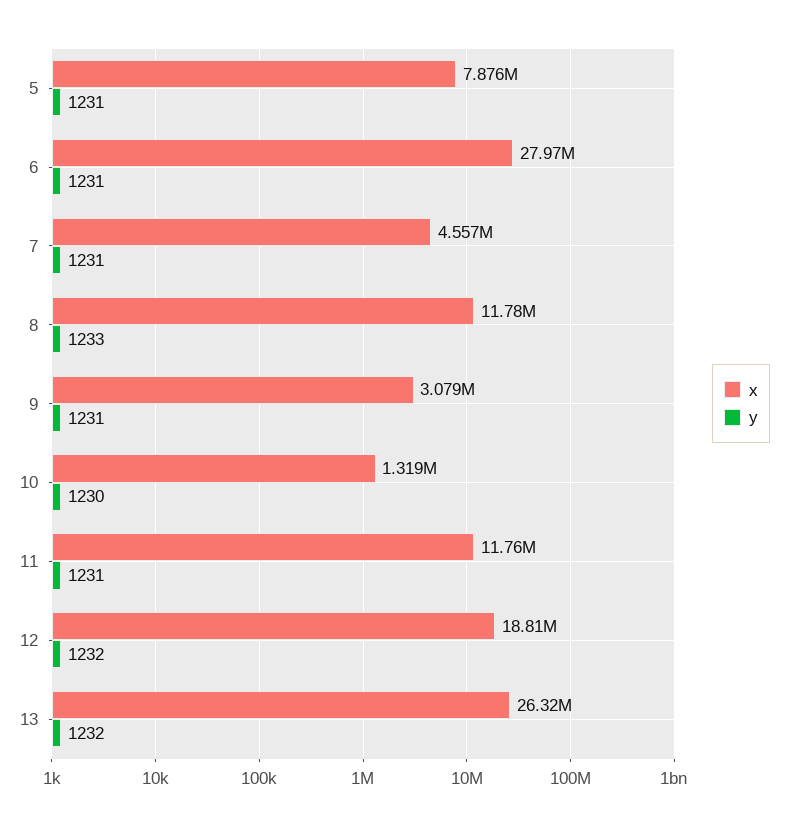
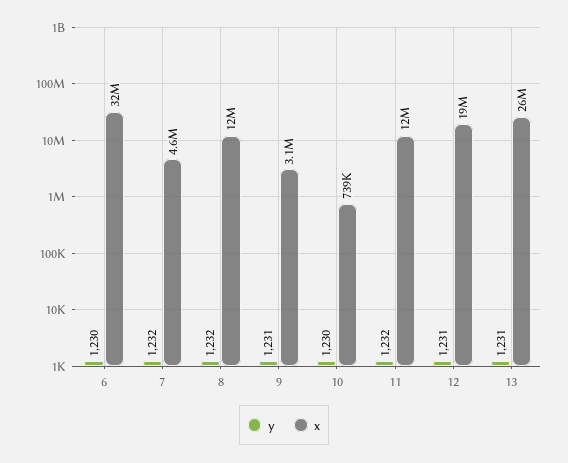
  {
    "x": {
-     "5": 7876000,
-     "6": 27970000,
+     "6": 32000000,
      "7": 4557000,
      "8": 11780000,
      "9": 3079000,
-     "10": 1319000,
+     "10": 739000,
      "11": 11760000,
      "12": 18810000,
      "13": 26320000
    },
    "y": {
-     "5": 1231,
-     "6": 1231,
+     "6": 1230,
-     "7": 1231,
+     "7": 1232,
-     "8": 1233,
+     "8": 1232,
      "9": 1231,
      "10": 1230,
-     "11": 1231,
+     "11": 1232,
-     "12": 1232,
+     "12": 1231,
-     "13": 1232
+     "13": 1231
    }
  }

